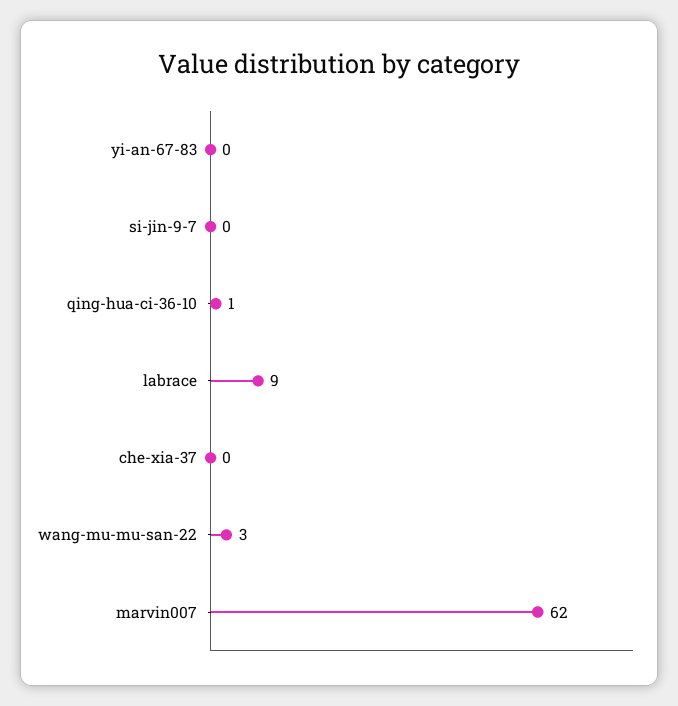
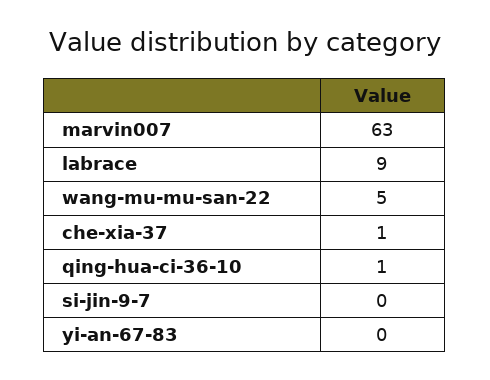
  {
    "yi-an-67-83": 0,
    "si-jin-9-7": 0,
    "qing-hua-ci-36-10": 1,
    "labrace": 9,
-   "che-xia-37": 0,
+   "che-xia-37": 1,
-   "wang-mu-mu-san-22": 3,
+   "wang-mu-mu-san-22": 5,
-   "marvin007": 62
+   "marvin007": 63
  }

